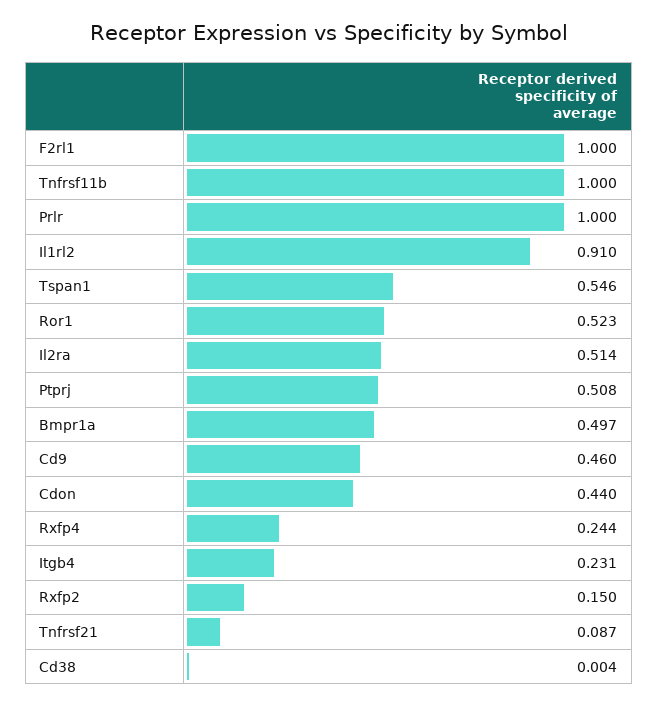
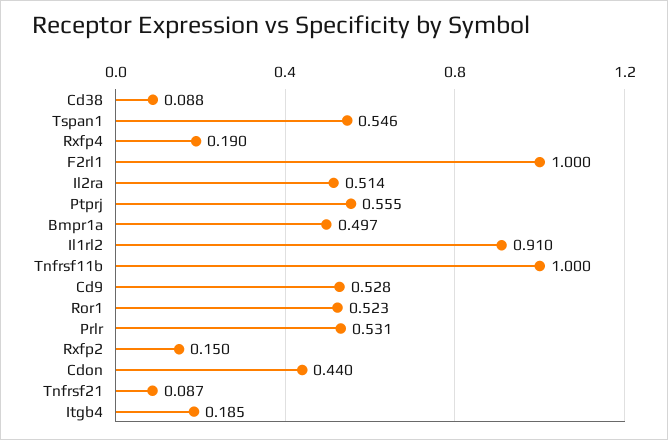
  {
    "F2rl1": 1,
    "Tnfrsf11b": 1,
-   "Prlr": 1,
+   "Prlr": 0.531,
    "Il1rl2": 0.91,
    "Tspan1": 0.546,
    "Ror1": 0.523,
    "Il2ra": 0.514,
-   "Ptprj": 0.508,
+   "Ptprj": 0.555,
    "Bmpr1a": 0.497,
-   "Cd9": 0.46,
+   "Cd9": 0.528,
    "Cdon": 0.44,
-   "Rxfp4": 0.244,
+   "Rxfp4": 0.19,
-   "Itgb4": 0.231,
+   "Itgb4": 0.185,
    "Rxfp2": 0.15,
    "Tnfrsf21": 0.087,
-   "Cd38": 0.004
+   "Cd38": 0.088
  }

